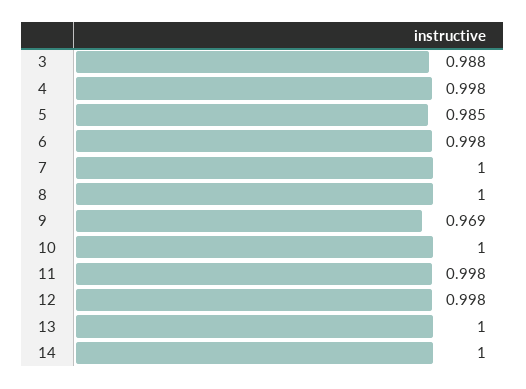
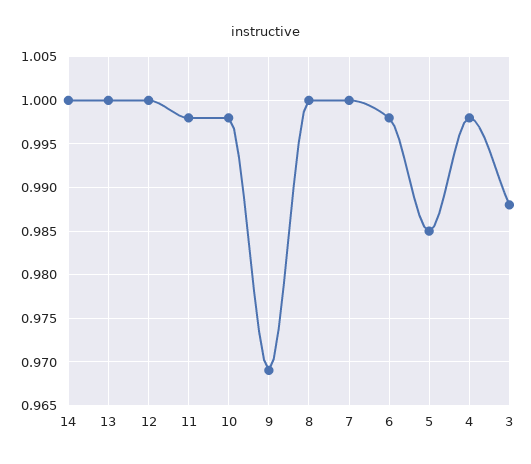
  {
    "3": 0.988,
    "4": 0.998,
    "5": 0.985,
    "6": 0.998,
    "7": 1,
    "8": 1,
    "9": 0.969,
-   "10": 1,
+   "10": 0.998,
    "11": 0.998,
-   "12": 0.998,
+   "12": 1,
    "13": 1,
    "14": 1
  }

